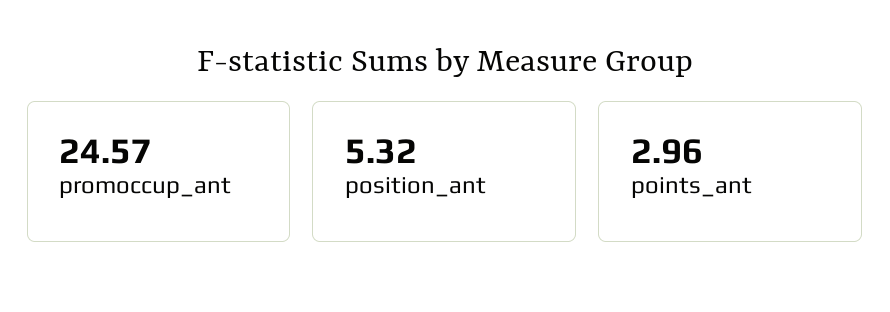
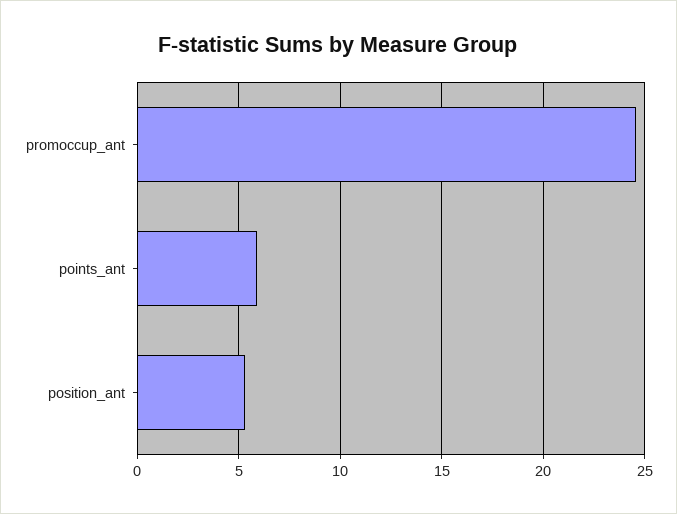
  {
    "promoccup_ant": 24.57,
    "position_ant": 5.32,
-   "points_ant": 2.96
+   "points_ant": 6
  }

